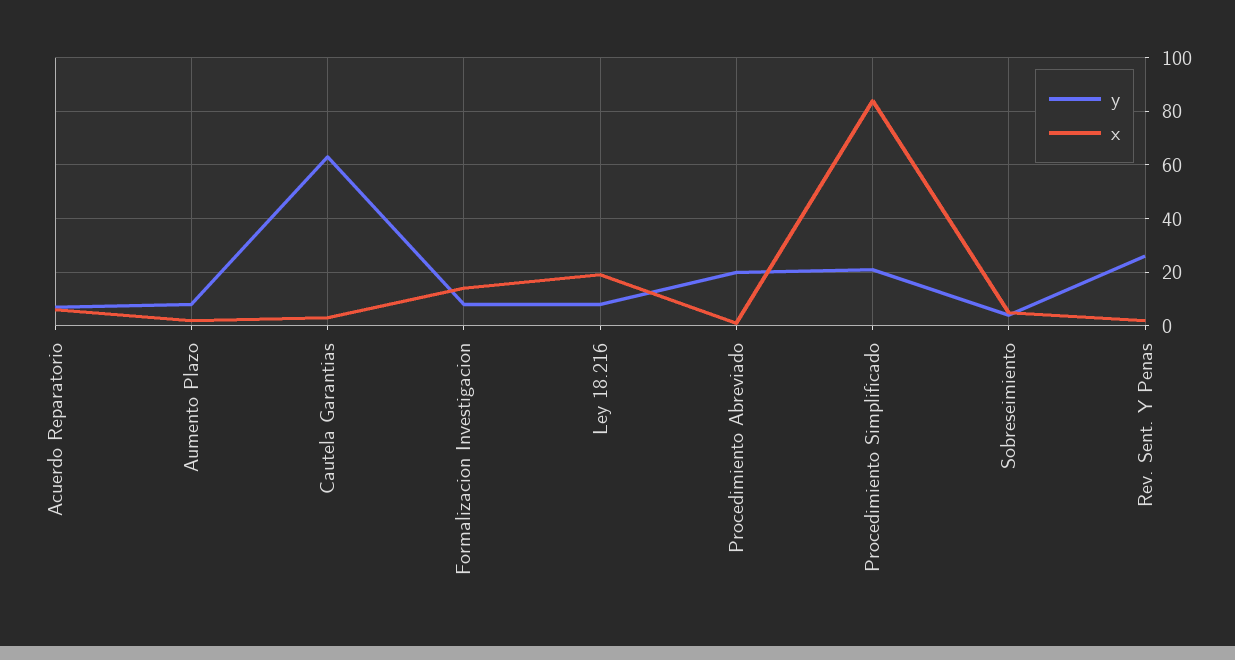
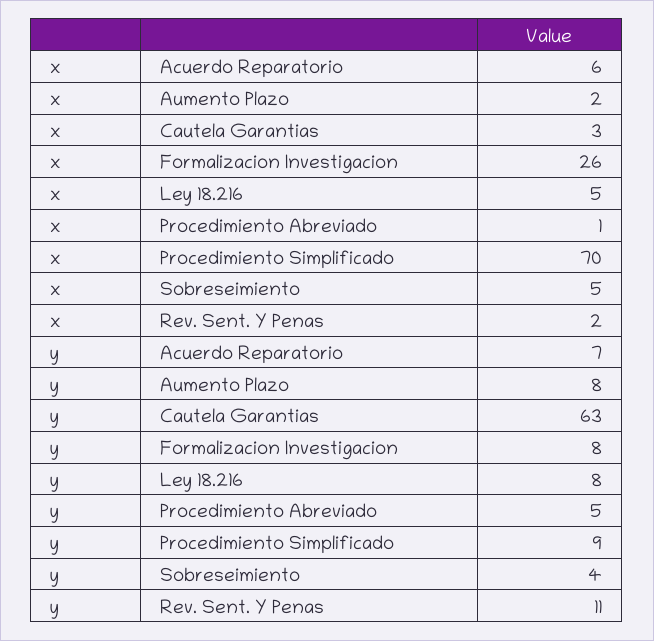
  {
    "y": {
      "Acuerdo Reparatorio": 7,
      "Aumento Plazo": 8,
      "Cautela Garantias": 63,
      "Formalizacion Investigacion": 8,
      "Ley 18.216": 8,
-     "Procedimiento Abreviado": 20,
+     "Procedimiento Abreviado": 5,
-     "Procedimiento Simplificado": 20,
+     "Procedimiento Simplificado": 9,
      "Sobreseimiento": 4,
-     "Rev. Sent. Y Penas": 25
+     "Rev. Sent. Y Penas": 11
    },
    "x": {
      "Acuerdo Reparatorio": 6,
      "Aumento Plazo": 2,
      "Cautela Garantias": 3,
-     "Formalizacion Investigacion": 15,
+     "Formalizacion Investigacion": 26,
-     "Ley 18.216": 20,
+     "Ley 18.216": 5,
      "Procedimiento Abreviado": 1,
-     "Procedimiento Simplificado": 85,
+     "Procedimiento Simplificado": 70,
      "Sobreseimiento": 5,
      "Rev. Sent. Y Penas": 2
    }
  }

